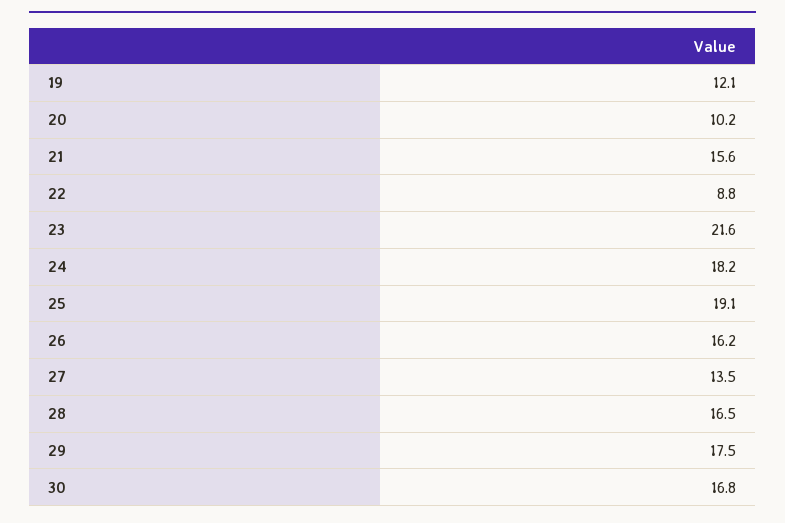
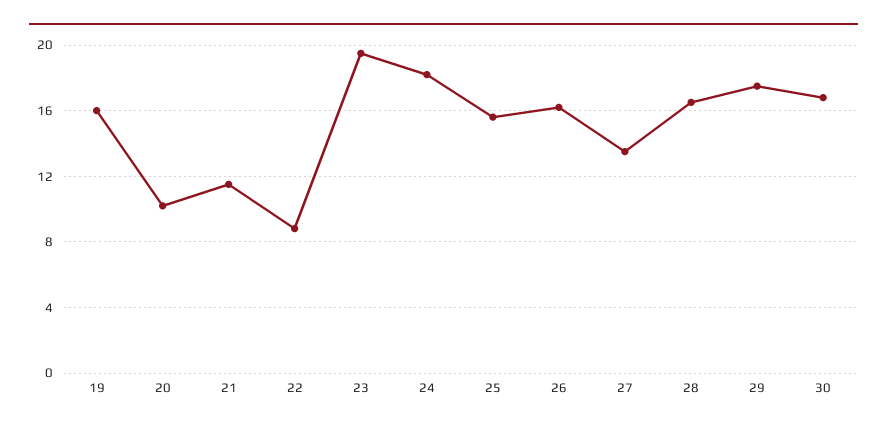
  {
-   "19": 12.1,
+   "19": 16,
    "20": 10.2,
-   "21": 15.6,
+   "21": 11.5,
    "22": 8.8,
-   "23": 21.6,
+   "23": 19.5,
    "24": 18.2,
-   "25": 19.1,
+   "25": 15.5,
    "26": 16.2,
    "27": 13.5,
    "28": 16.5,
    "29": 17.5,
    "30": 16.8
  }

